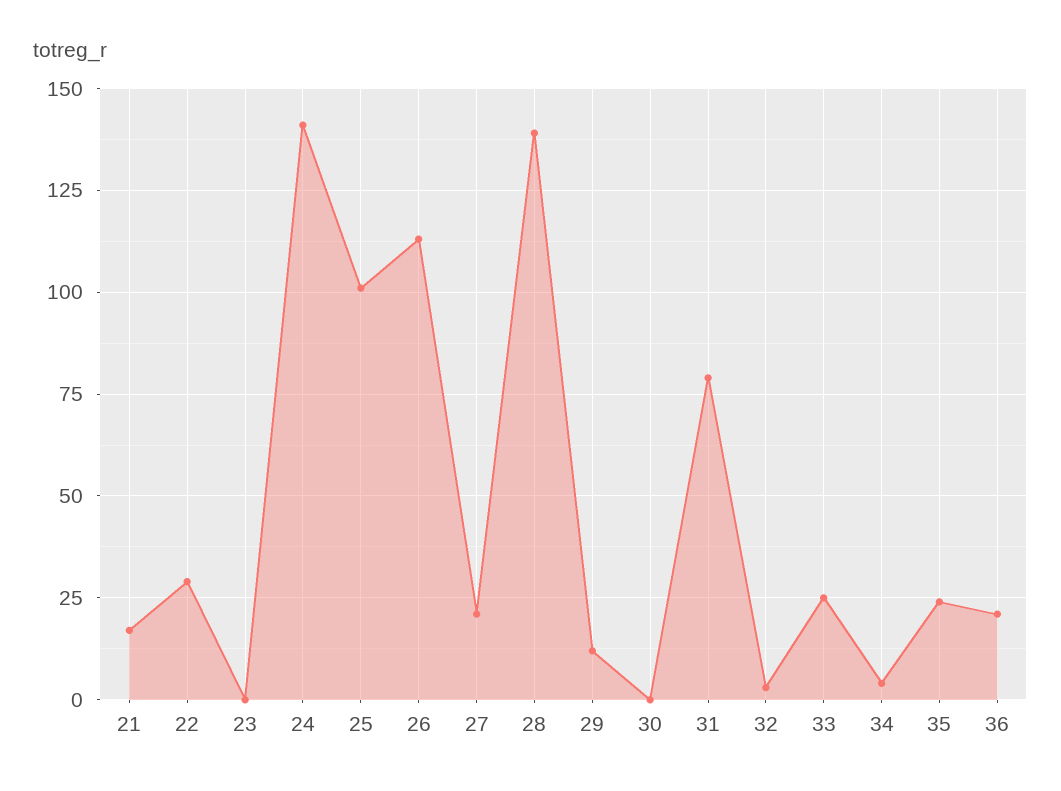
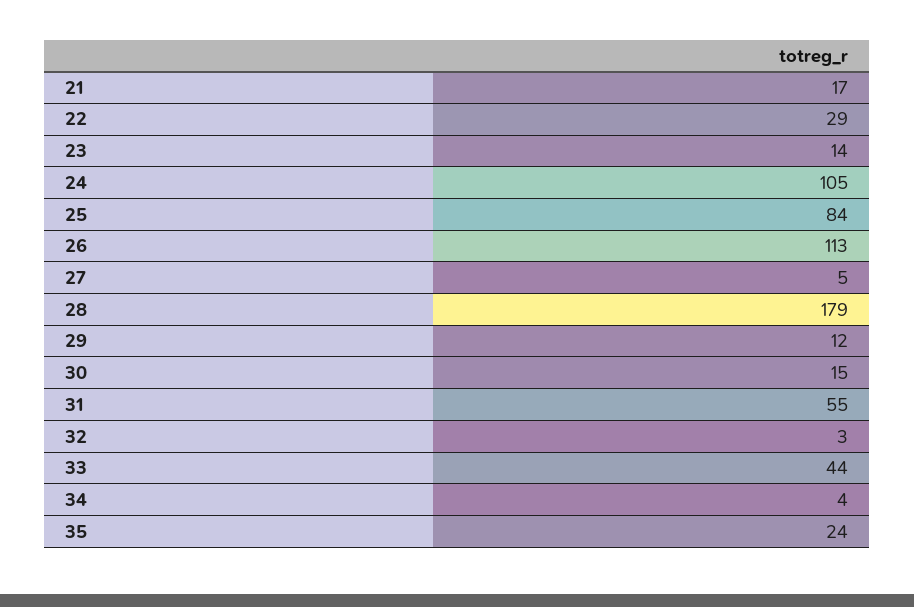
  {
    "21": 17,
    "22": 29,
-   "23": 0,
+   "23": 14,
-   "24": 140,
+   "24": 105,
-   "25": 100,
+   "25": 84,
    "26": 113,
-   "27": 20,
+   "27": 5,
-   "28": 140,
+   "28": 179,
    "29": 12,
-   "30": 0,
+   "30": 15,
-   "31": 80,
+   "31": 55,
    "32": 3,
-   "33": 25,
+   "33": 44,
    "34": 4,
-   "35": 24,
+   "35": 24
-   "36": 20
  }

